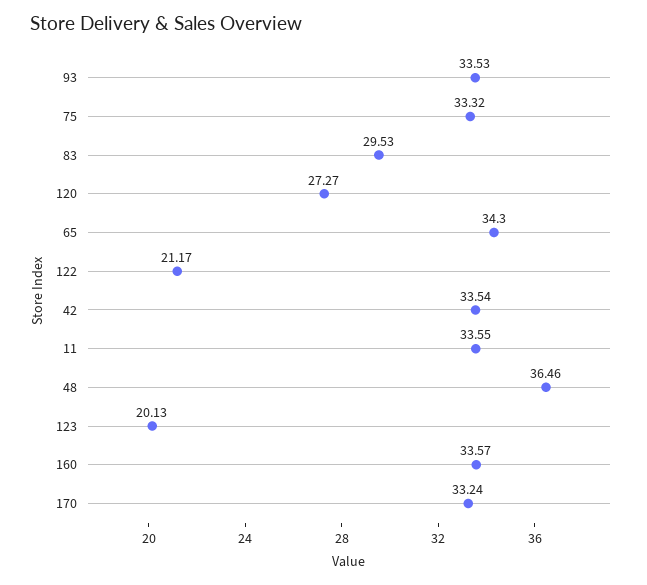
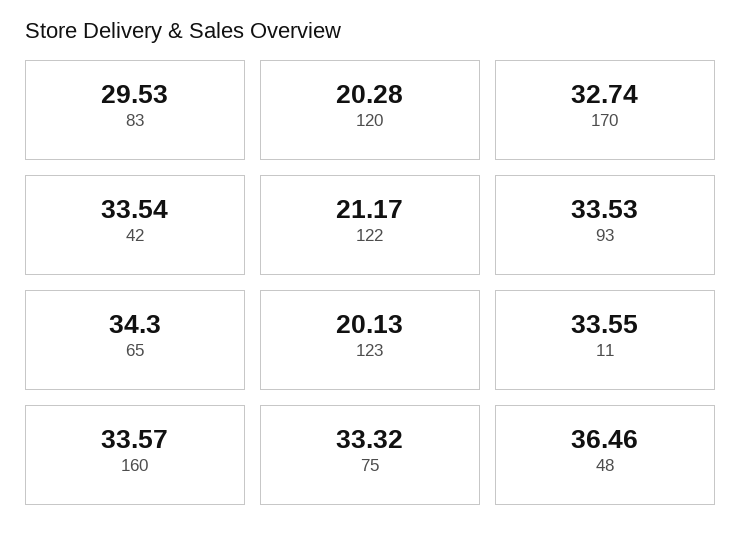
  {
    "93": 33.53,
    "75": 33.32,
    "83": 29.53,
-   "120": 27.27,
+   "120": 20.28,
    "65": 34.3,
    "122": 21.17,
    "42": 33.54,
    "11": 33.55,
    "48": 36.46,
    "123": 20.13,
    "160": 33.57,
-   "170": 33.24
+   "170": 32.74
  }

